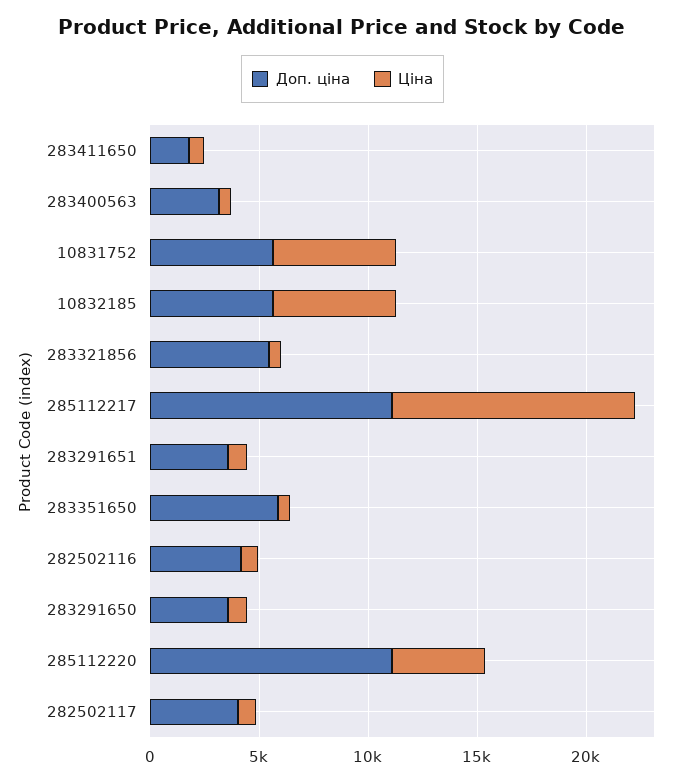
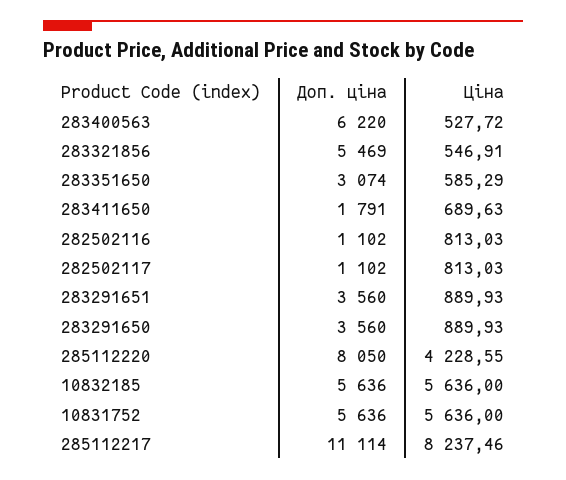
  {
    "Доп. ціна": {
      "283411650": 1791,
-     "283400563": 3000,
+     "283400563": 6220,
      "10831752": 5636,
      "10832185": 5636,
      "283321856": 5469,
      "285112217": 11114,
      "283291651": 3560,
-     "283351650": 6000,
+     "283351650": 3074,
-     "282502116": 4000,
+     "282502116": 1102,
      "283291650": 3560,
-     "285112220": 11000,
+     "285112220": 8050,
-     "282502117": 4000
+     "282502117": 1102
    },
    "Ціна": {
      "283411650": 689.63,
      "283400563": 527.72,
      "10831752": 5636,
      "10832185": 5636,
      "283321856": 546.91,
-     "285112217": 11000,
+     "285112217": 8237.46,
      "283291651": 889.93,
      "283351650": 585.29,
      "282502116": 813.03,
      "283291650": 889.93,
      "285112220": 4228.55,
      "282502117": 813.03
    }
  }

